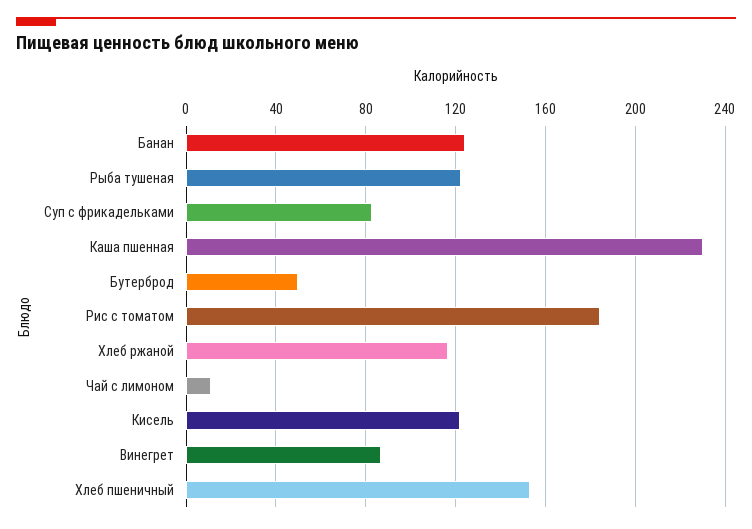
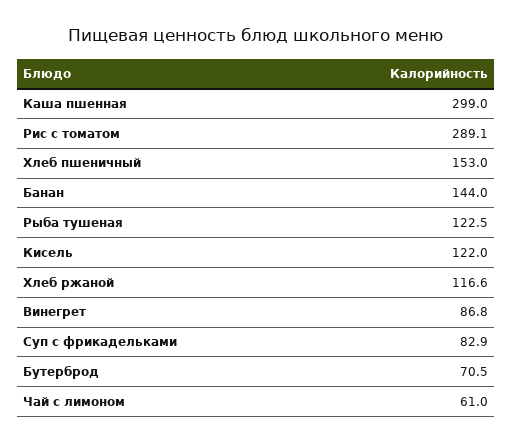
  {
-   "Банан": 125,
+   "Банан": 144,
    "Рыба тушеная": 122.5,
    "Суп с фрикадельками": 82.9,
-   "Каша пшенная": 230,
+   "Каша пшенная": 299,
-   "Бутерброд": 50,
+   "Бутерброд": 70.5,
-   "Рис с томатом": 185,
+   "Рис с томатом": 289.1,
    "Хлеб ржаной": 116.6,
-   "Чай с лимоном": 10,
+   "Чай с лимоном": 61,
    "Кисель": 122,
    "Винегрет": 86.8,
    "Хлеб пшеничный": 153
  }

